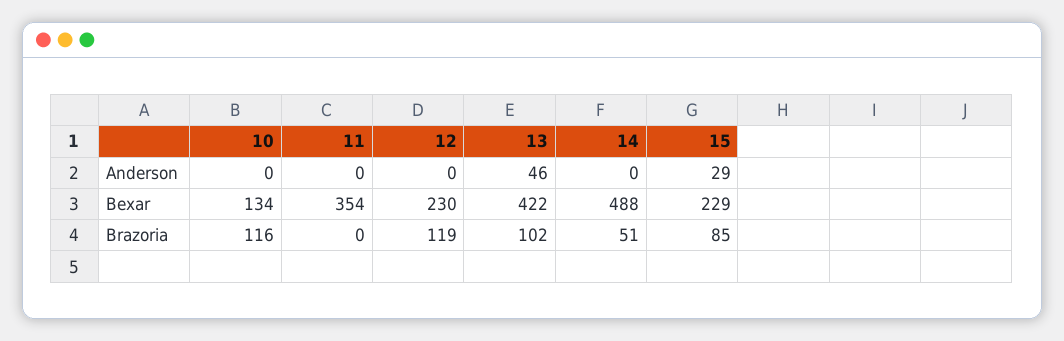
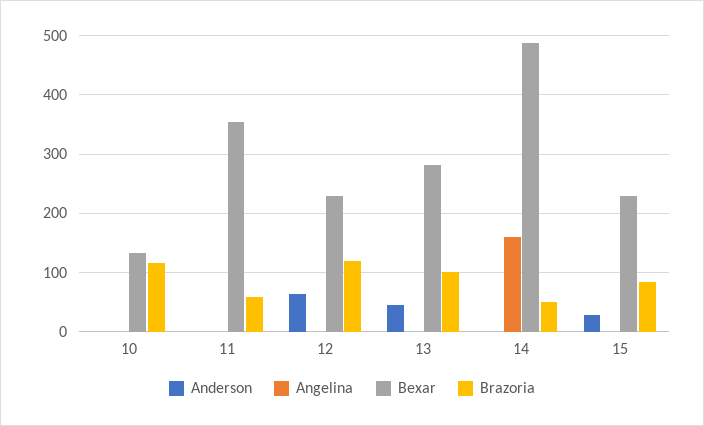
  {
    "Anderson": {
      "10": 0,
      "11": 0,
-     "12": 0,
+     "12": 60,
      "13": 46,
      "14": 0,
      "15": 29
    },
    "Bexar": {
      "10": 134,
      "11": 354,
      "12": 230,
-     "13": 422,
+     "13": 280,
      "14": 488,
      "15": 229
    },
    "Brazoria": {
      "10": 116,
-     "11": 0,
+     "11": 60,
      "12": 119,
      "13": 102,
      "14": 51,
      "15": 85
-   }
+   },
+   "Angelina": {
+     "10": 0,
+     "11": 0,
+     "12": 0,
+     "13": 0,
+     "14": 160,
+     "15": 0
+   }
  }

